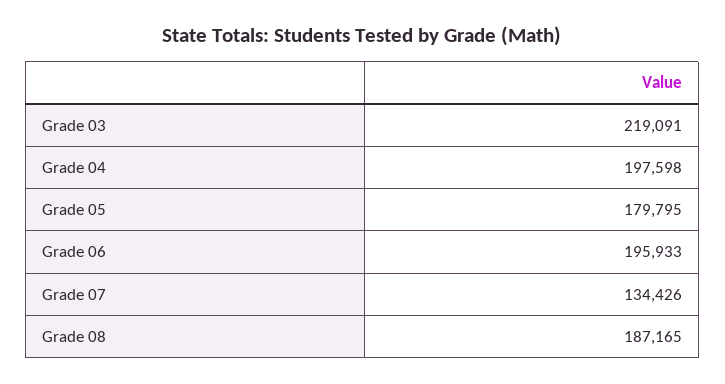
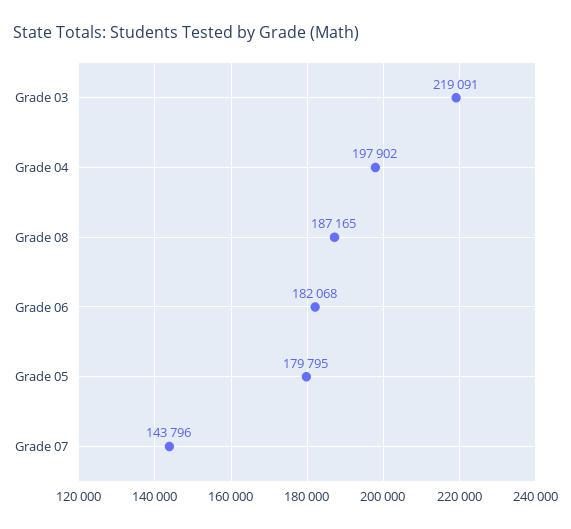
  {
    "Grade 03": 219091,
-   "Grade 04": 197598,
+   "Grade 04": 197902,
    "Grade 05": 179795,
-   "Grade 06": 195933,
+   "Grade 06": 182068,
-   "Grade 07": 134426,
+   "Grade 07": 143796,
    "Grade 08": 187165
  }

